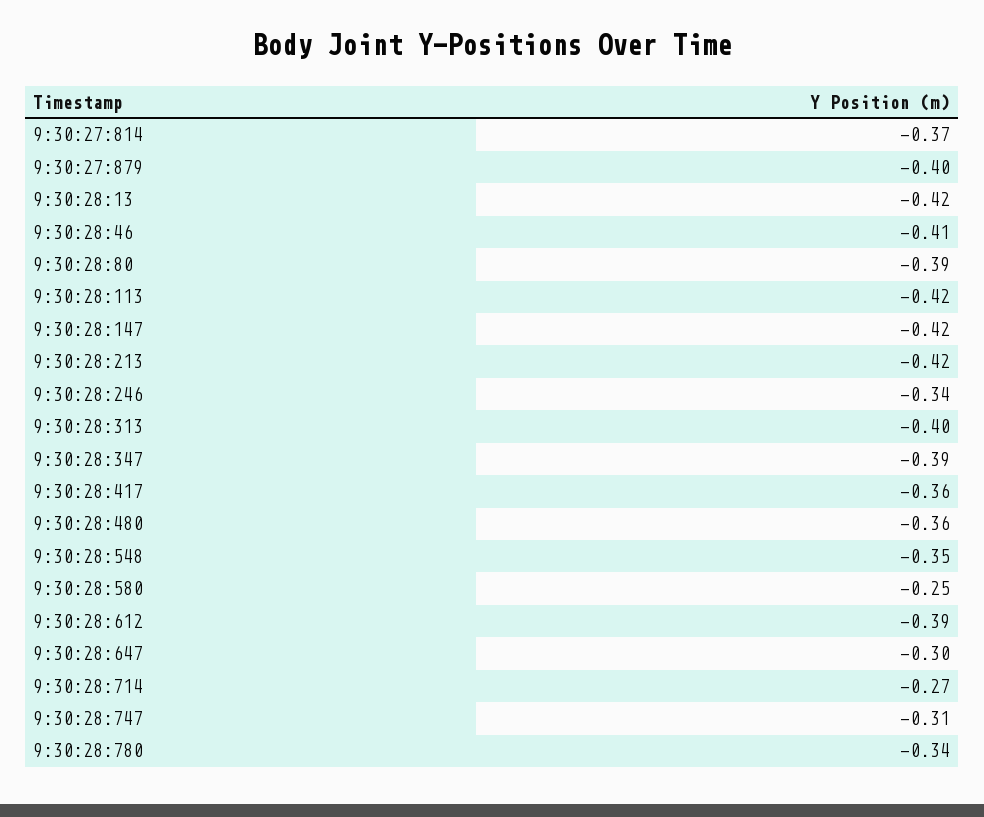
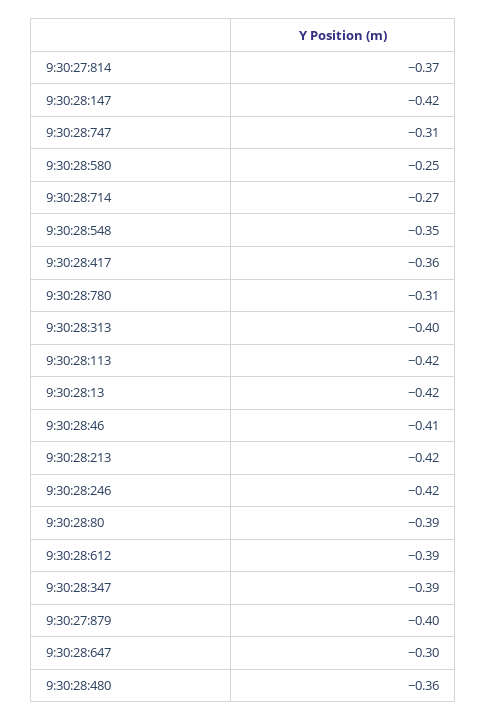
  {
    "9:30:27:814": -0.37,
    "9:30:27:879": -0.4,
    "9:30:28:13": -0.42,
    "9:30:28:46": -0.41,
    "9:30:28:80": -0.39,
    "9:30:28:113": -0.42,
    "9:30:28:147": -0.42,
    "9:30:28:213": -0.42,
-   "9:30:28:246": -0.34,
+   "9:30:28:246": -0.42,
    "9:30:28:313": -0.4,
    "9:30:28:347": -0.39,
    "9:30:28:417": -0.36,
    "9:30:28:480": -0.36,
    "9:30:28:548": -0.35,
    "9:30:28:580": -0.25,
    "9:30:28:612": -0.39,
    "9:30:28:647": -0.3,
    "9:30:28:714": -0.27,
    "9:30:28:747": -0.31,
-   "9:30:28:780": -0.34
+   "9:30:28:780": -0.31
  }

